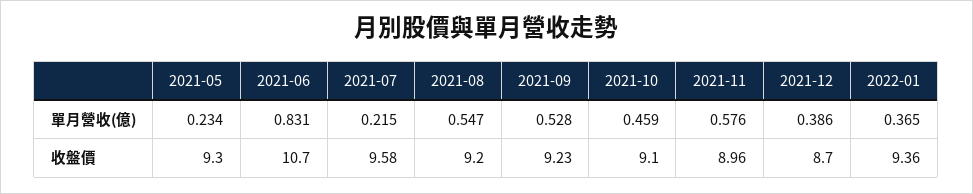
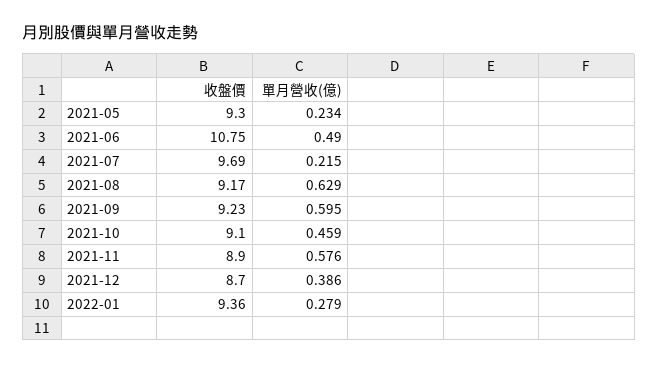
  {
    "2021-05": {
      "單月營收(億)": 0.234,
      "收盤價": 9.3
    },
    "2021-06": {
-     "單月營收(億)": 0.831,
+     "單月營收(億)": 0.49,
-     "收盤價": 10.7
+     "收盤價": 10.75
    },
    "2021-07": {
      "單月營收(億)": 0.215,
-     "收盤價": 9.58
+     "收盤價": 9.69
    },
    "2021-08": {
-     "單月營收(億)": 0.547,
+     "單月營收(億)": 0.629,
-     "收盤價": 9.2
+     "收盤價": 9.17
    },
    "2021-09": {
-     "單月營收(億)": 0.528,
+     "單月營收(億)": 0.595,
      "收盤價": 9.23
    },
    "2021-10": {
      "單月營收(億)": 0.459,
      "收盤價": 9.1
    },
    "2021-11": {
      "單月營收(億)": 0.576,
-     "收盤價": 8.96
+     "收盤價": 8.9
    },
    "2021-12": {
      "單月營收(億)": 0.386,
      "收盤價": 8.7
    },
    "2022-01": {
-     "單月營收(億)": 0.365,
+     "單月營收(億)": 0.279,
      "收盤價": 9.36
    }
  }

